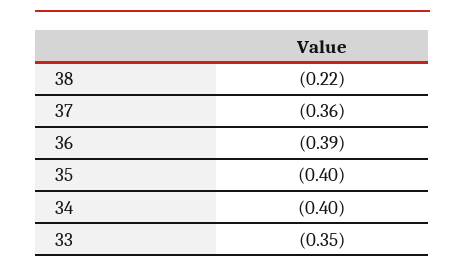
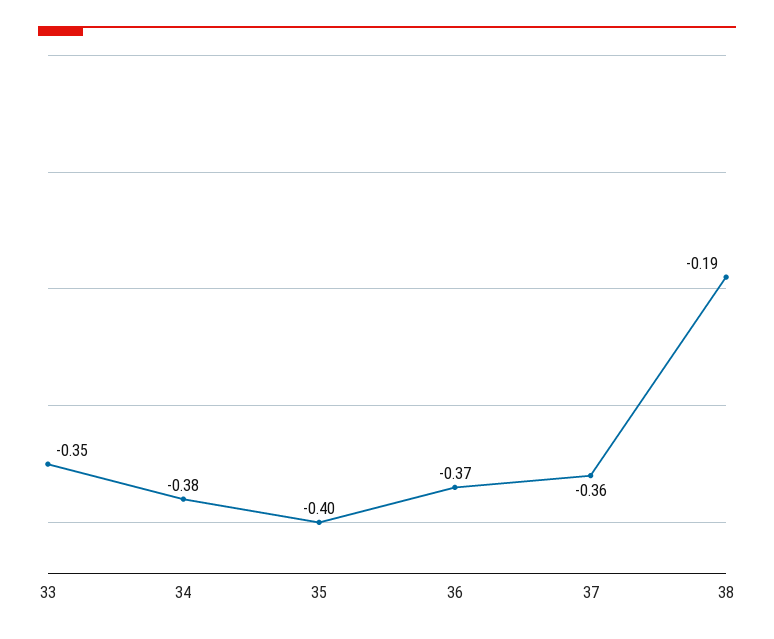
  {
-   "38": -0.22,
+   "38": -0.19,
    "37": -0.36,
-   "36": -0.39,
+   "36": -0.37,
    "35": -0.4,
-   "34": -0.4,
+   "34": -0.38,
    "33": -0.35
  }

